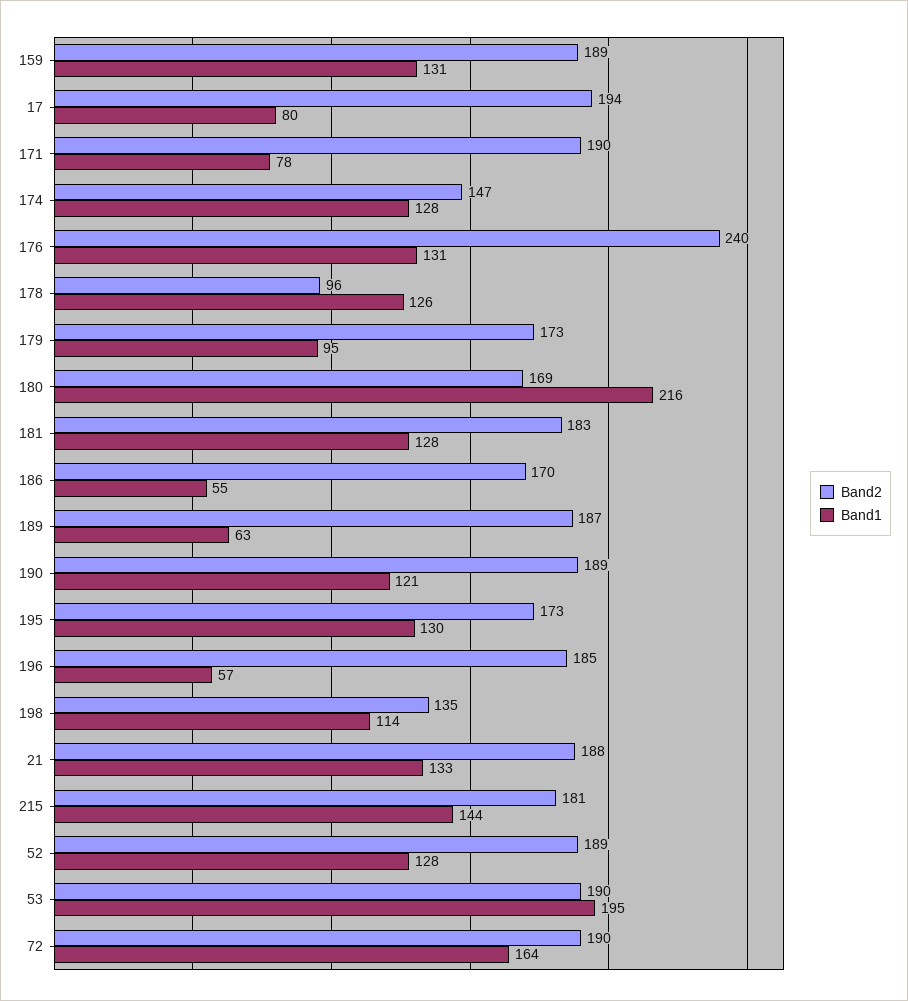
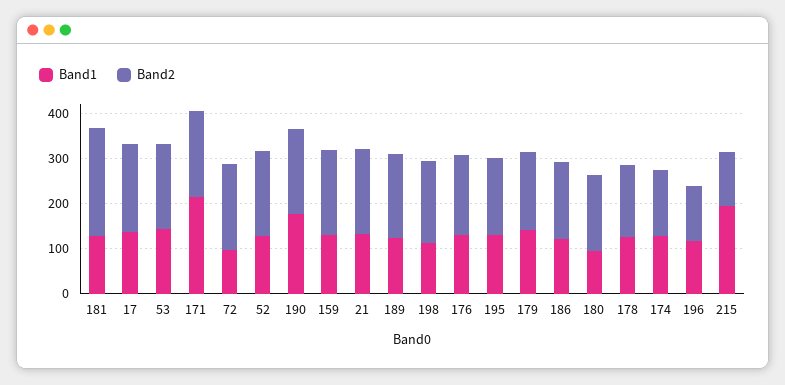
  {
    "Band2": {
      "159": 189,
      "17": 194,
      "171": 190,
      "174": 147,
-     "176": 240,
+     "176": 180,
-     "178": 96,
+     "178": 160,
      "179": 173,
      "180": 169,
-     "181": 183,
+     "181": 240,
      "186": 170,
      "189": 187,
      "190": 189,
      "195": 173,
-     "196": 185,
+     "196": 120,
-     "198": 135,
+     "198": 180,
      "21": 188,
-     "215": 181,
+     "215": 120,
      "52": 189,
      "53": 190,
      "72": 190
    },
    "Band1": {
      "159": 131,
-     "17": 80,
+     "17": 140,
-     "171": 78,
+     "171": 220,
      "174": 128,
      "176": 131,
      "178": 126,
-     "179": 95,
+     "179": 140,
-     "180": 216,
+     "180": 100,
      "181": 128,
-     "186": 55,
+     "186": 120,
-     "189": 63,
+     "189": 120,
-     "190": 121,
+     "190": 180,
      "195": 130,
-     "196": 57,
+     "196": 120,
      "198": 114,
      "21": 133,
-     "215": 144,
+     "215": 200,
      "52": 128,
-     "53": 195,
+     "53": 140,
-     "72": 164
+     "72": 100
    }
  }

